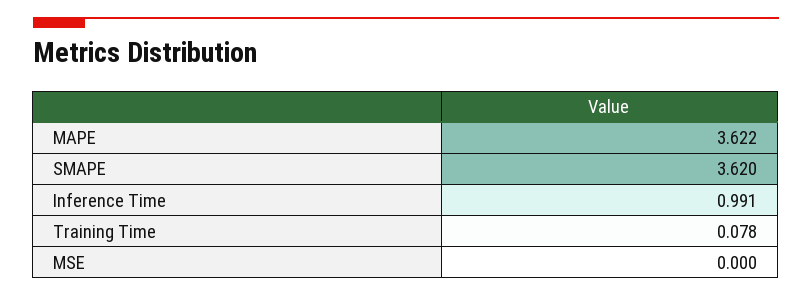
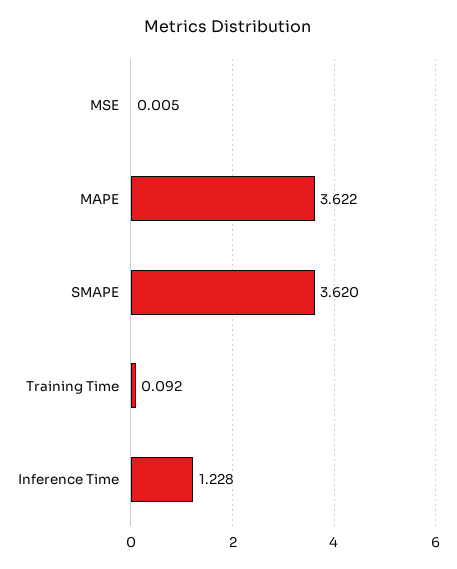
  {
    "MAPE": 3.622,
    "SMAPE": 3.62,
-   "Inference Time": 0.991,
+   "Inference Time": 1.228,
-   "Training Time": 0.078,
+   "Training Time": 0.092,
-   "MSE": 0
+   "MSE": 0.005
  }

